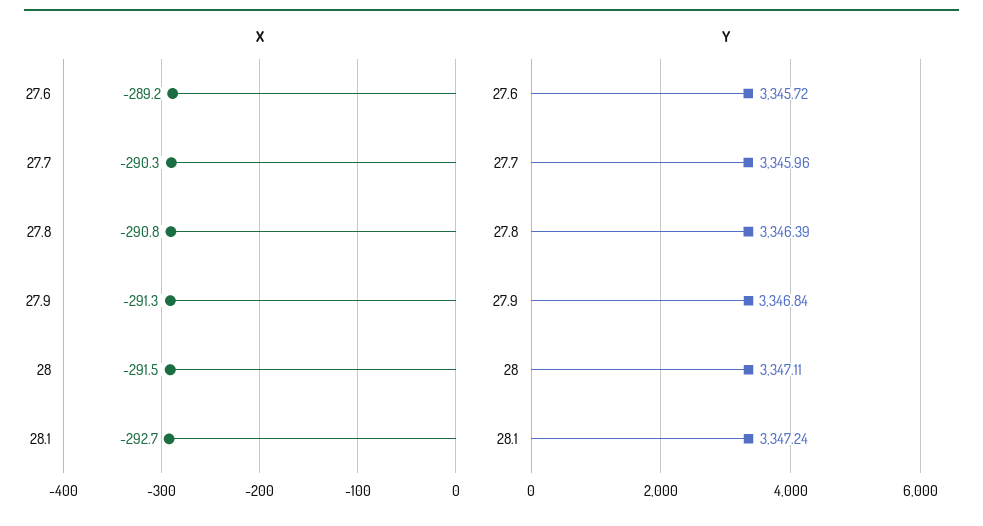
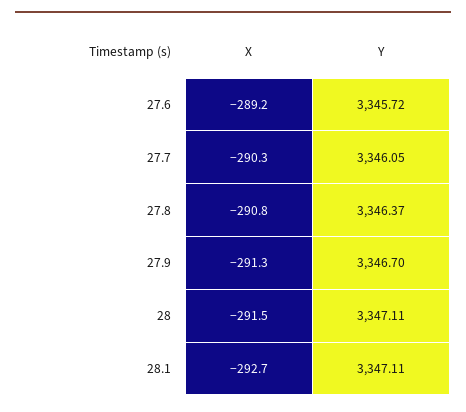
  {
    "X": {
      "27.6": -289.2,
      "27.7": -290.3,
      "27.8": -290.8,
      "27.9": -291.3,
      "28": -291.5,
      "28.1": -292.7
    },
    "Y": {
      "27.6": 3345.72,
-     "27.7": 3345.96,
+     "27.7": 3346.05,
-     "27.8": 3346.39,
+     "27.8": 3346.37,
-     "27.9": 3346.84,
+     "27.9": 3346.7,
      "28": 3347.11,
-     "28.1": 3347.24
+     "28.1": 3347.11
    }
  }

